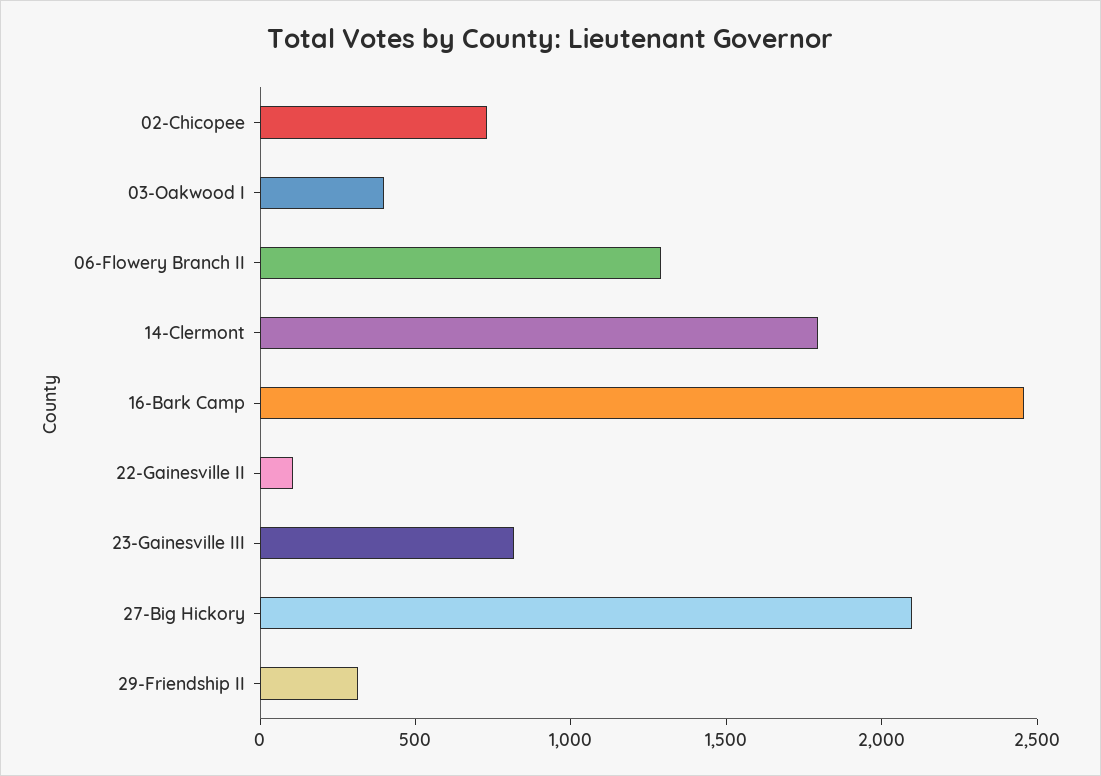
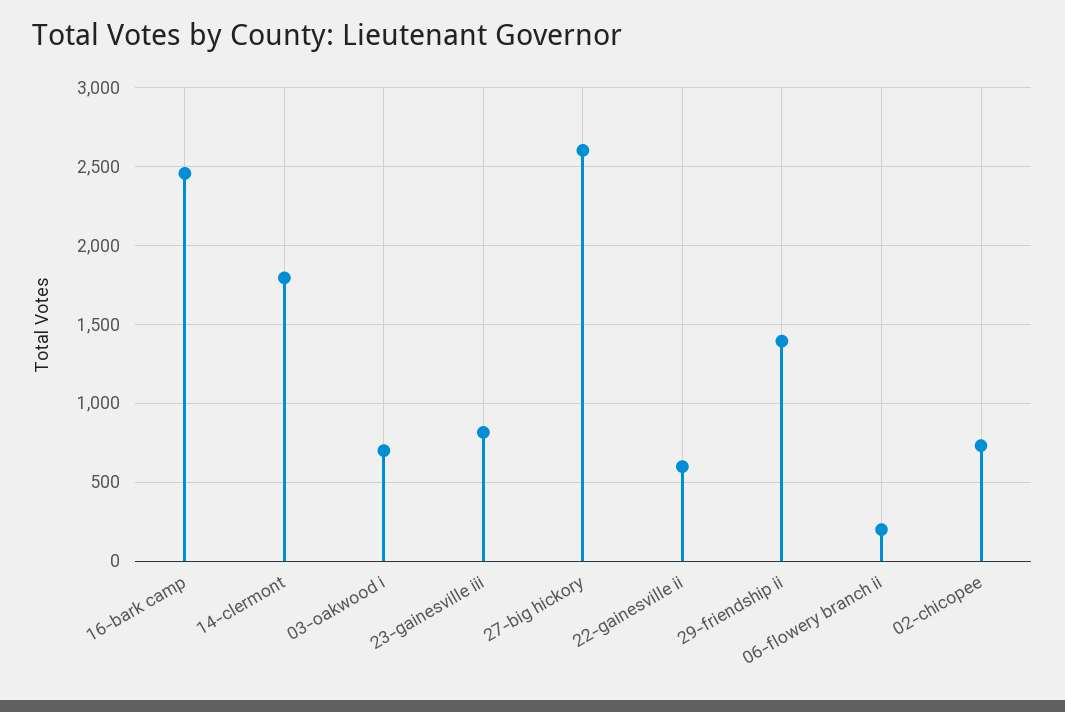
  {
    "02-Chicopee": 750,
-   "03-Oakwood I": 400,
+   "03-Oakwood I": 700,
-   "06-Flowery Branch II": 1300,
+   "06-Flowery Branch II": 200,
    "14-Clermont": 1800,
    "16-Bark Camp": 2450,
-   "22-Gainesville II": 100,
+   "22-Gainesville II": 600,
    "23-Gainesville III": 800,
-   "27-Big Hickory": 2100,
+   "27-Big Hickory": 2600,
-   "29-Friendship II": 300
+   "29-Friendship II": 1400
  }

